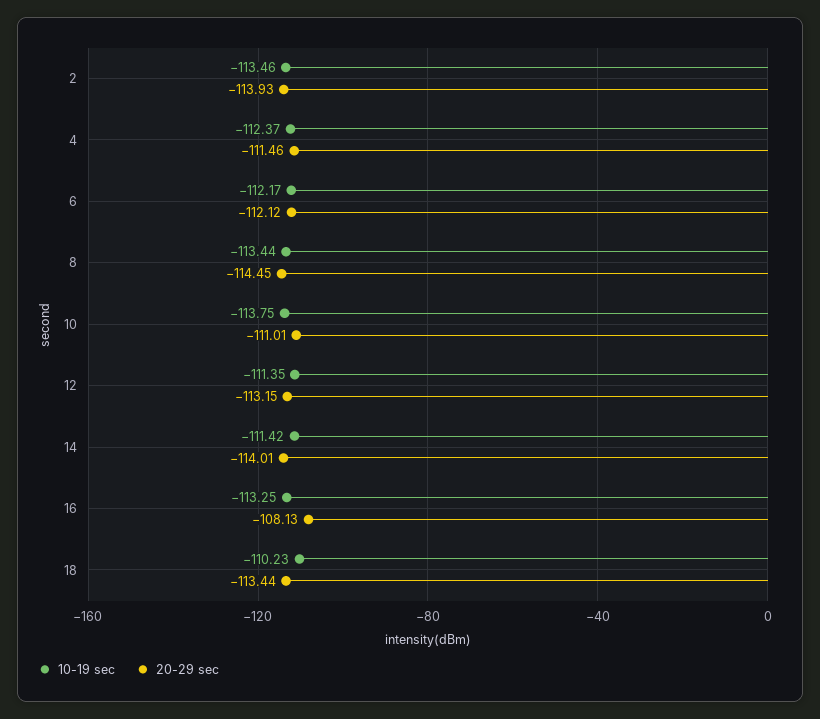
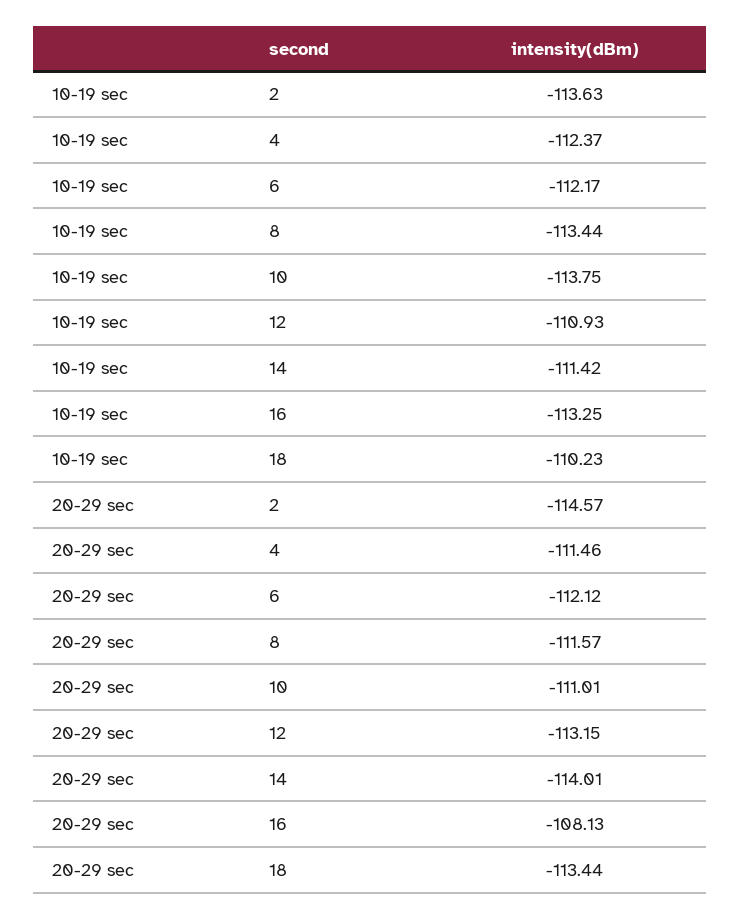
  {
    "10-19 sec": {
-     "2": -113.46,
+     "2": -113.63,
      "4": -112.37,
      "6": -112.17,
      "8": -113.44,
      "10": -113.75,
-     "12": -111.35,
+     "12": -110.93,
      "14": -111.42,
      "16": -113.25,
      "18": -110.23
    },
    "20-29 sec": {
-     "2": -113.93,
+     "2": -114.57,
      "4": -111.46,
      "6": -112.12,
-     "8": -114.45,
+     "8": -111.57,
      "10": -111.01,
      "12": -113.15,
      "14": -114.01,
      "16": -108.13,
      "18": -113.44
    }
  }

